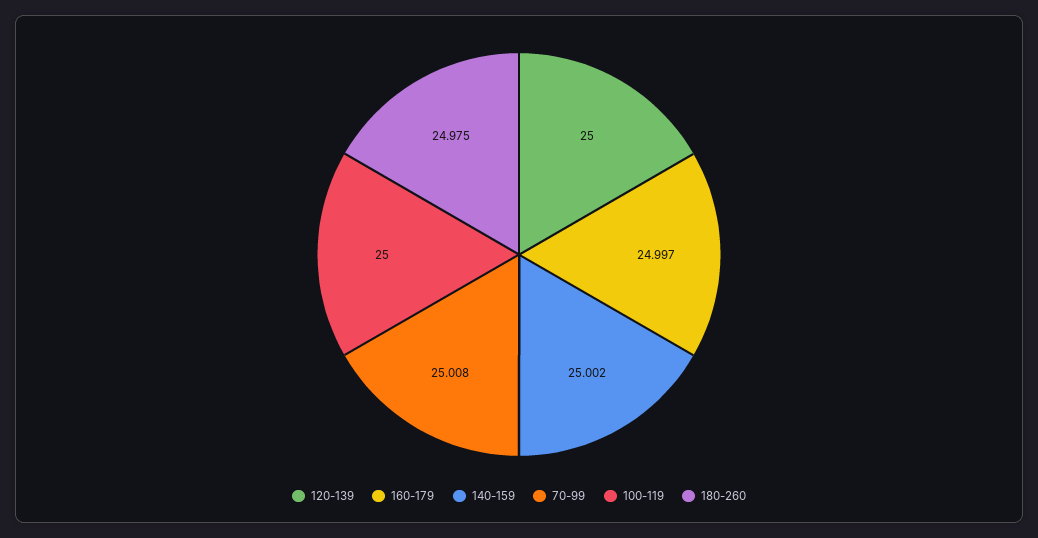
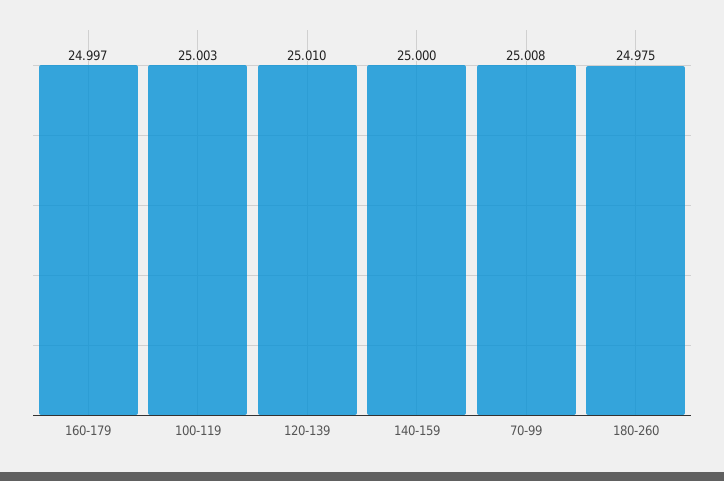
  {
-   "120-139": 25,
+   "120-139": 25.01,
    "160-179": 24.997,
-   "140-159": 25.002,
+   "140-159": 25,
    "70-99": 25.008,
-   "100-119": 25,
+   "100-119": 25.003,
    "180-260": 24.975
  }

